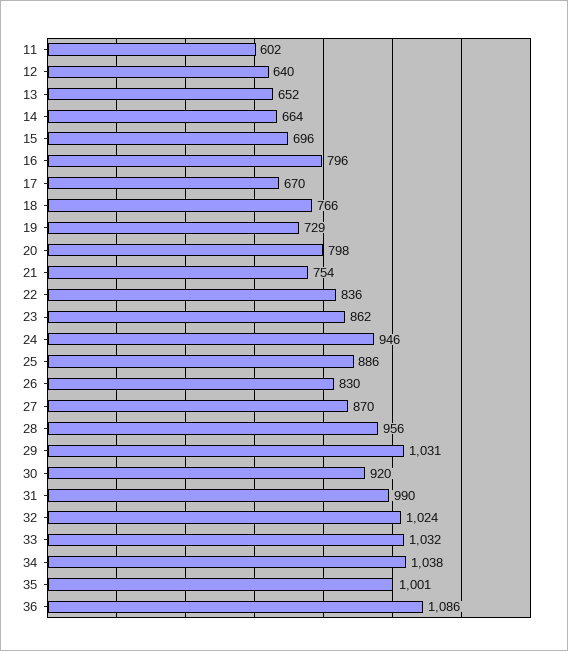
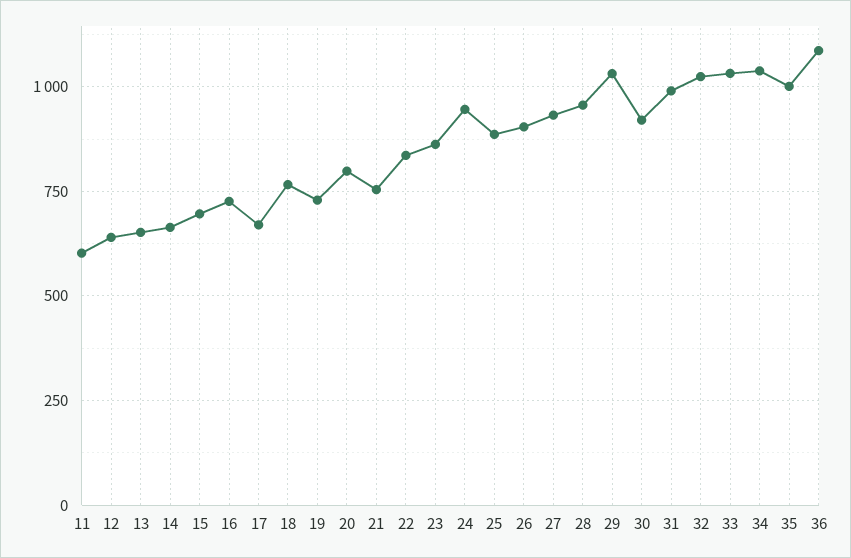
  {
    "11": 602,
    "12": 640,
    "13": 652,
    "14": 664,
    "15": 696,
-   "16": 796,
+   "16": 725,
    "17": 670,
    "18": 766,
    "19": 729,
    "20": 798,
    "21": 754,
    "22": 836,
    "23": 862,
    "24": 946,
    "25": 886,
-   "26": 830,
+   "26": 900,
-   "27": 870,
+   "27": 925,
    "28": 956,
    "29": 1031,
    "30": 920,
    "31": 990,
    "32": 1024,
    "33": 1032,
    "34": 1038,
    "35": 1001,
    "36": 1086
  }

